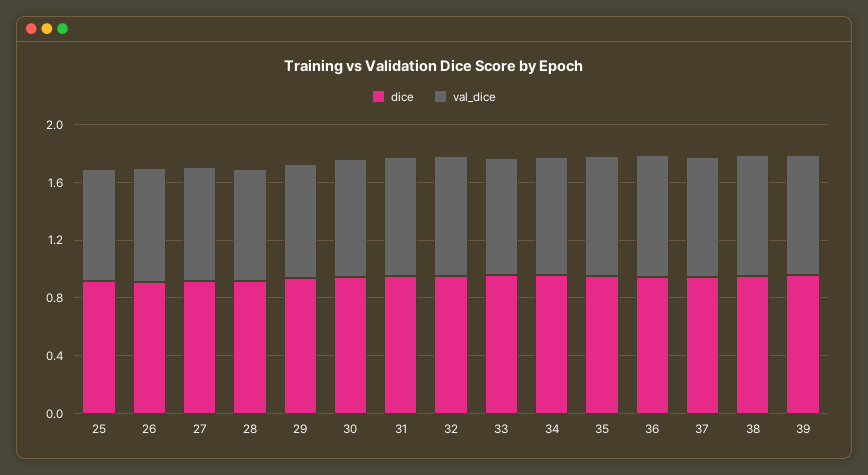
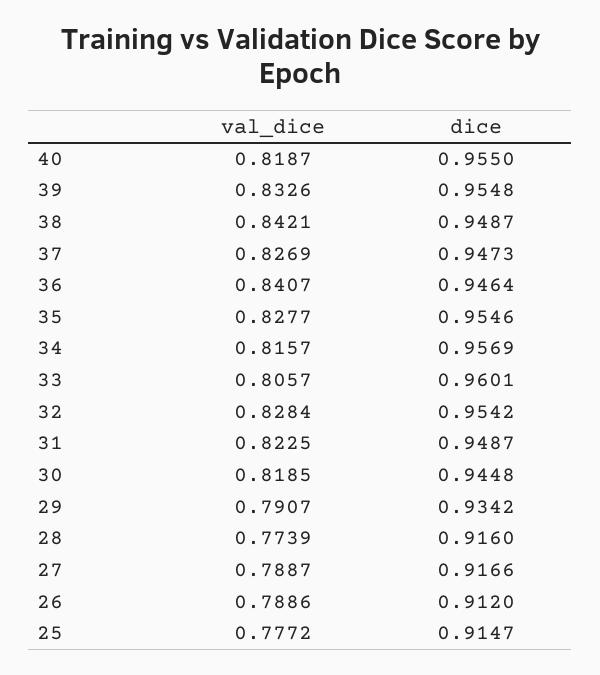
  {
    "dice": {
      "25": 0.9147,
      "26": 0.912,
      "27": 0.9166,
      "28": 0.916,
      "29": 0.9342,
      "30": 0.9448,
      "31": 0.9487,
      "32": 0.9542,
      "33": 0.9601,
      "34": 0.9569,
      "35": 0.9546,
      "36": 0.9464,
      "37": 0.9473,
      "38": 0.9487,
-     "39": 0.9548
+     "39": 0.9548,
+     "40": 0.955
    },
    "val_dice": {
      "25": 0.7772,
      "26": 0.7886,
      "27": 0.7887,
      "28": 0.7739,
      "29": 0.7907,
      "30": 0.8185,
      "31": 0.8225,
      "32": 0.8284,
      "33": 0.8057,
      "34": 0.8157,
      "35": 0.8277,
      "36": 0.8407,
      "37": 0.8269,
      "38": 0.8421,
-     "39": 0.8326
+     "39": 0.8326,
+     "40": 0.8187
    }
  }

